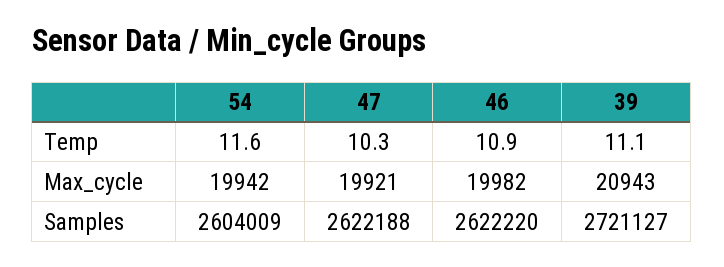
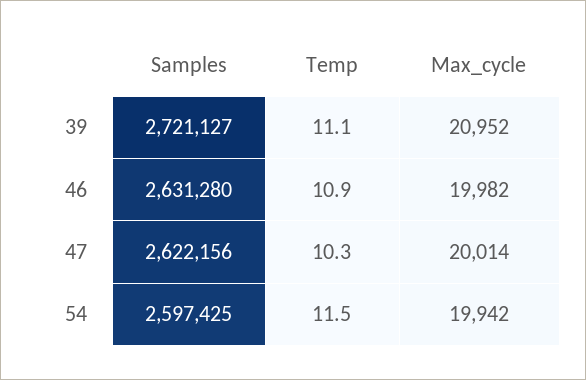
  {
    "54": {
-     "Temp": 11.6,
+     "Temp": 11.5,
      "Max_cycle": 19942,
-     "Samples": 2604009
+     "Samples": 2597425
    },
    "47": {
      "Temp": 10.3,
-     "Max_cycle": 19921,
+     "Max_cycle": 20014,
-     "Samples": 2622188
+     "Samples": 2622156
    },
    "46": {
      "Temp": 10.9,
      "Max_cycle": 19982,
-     "Samples": 2622220
+     "Samples": 2631280
    },
    "39": {
      "Temp": 11.1,
-     "Max_cycle": 20943,
+     "Max_cycle": 20952,
      "Samples": 2721127
    }
  }

